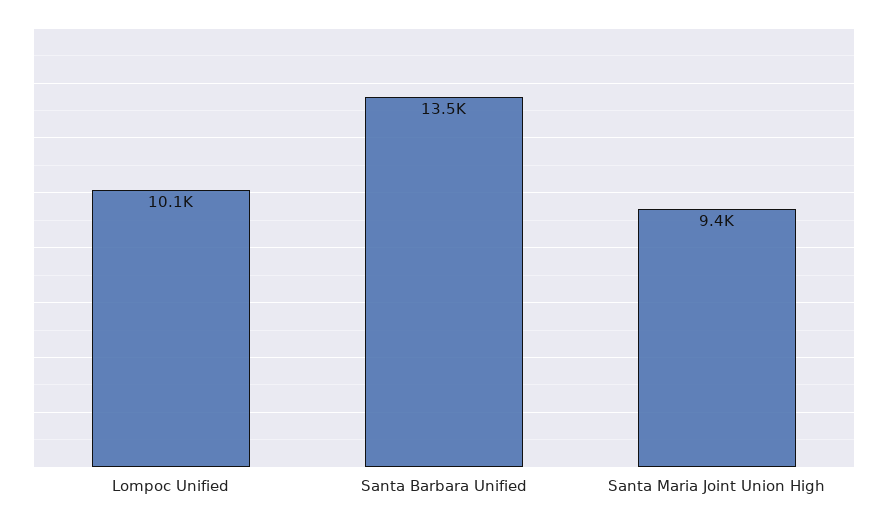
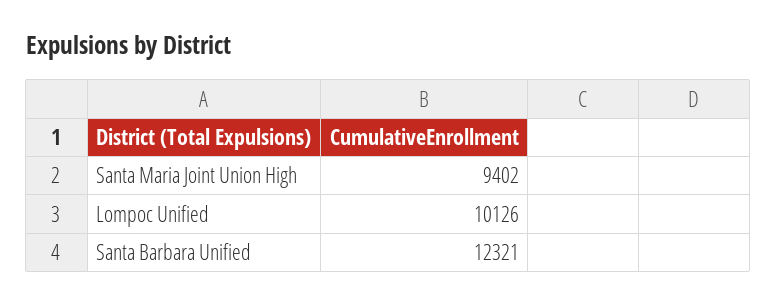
  {
    "Lompoc Unified": 10126,
-   "Santa Barbara Unified": 13500,
+   "Santa Barbara Unified": 12321,
    "Santa Maria Joint Union High": 9402
  }

